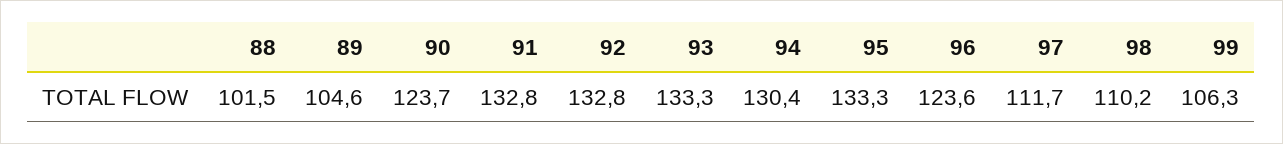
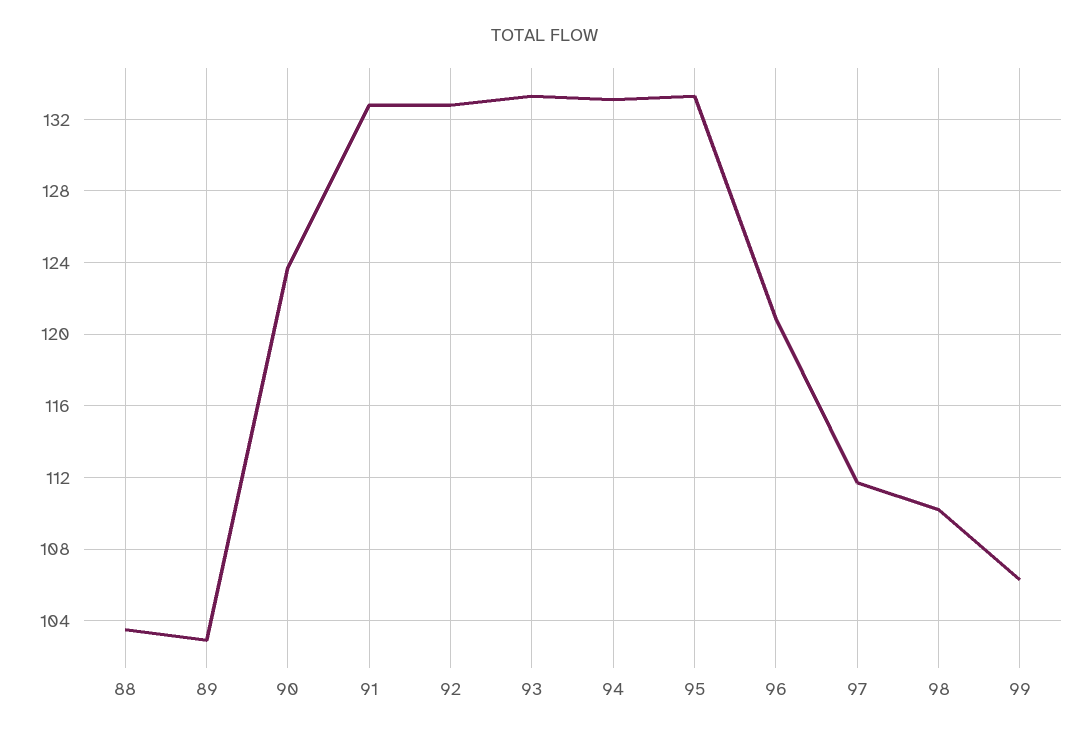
  {
-   "88": 101.5,
+   "88": 103.5,
-   "89": 104.6,
+   "89": 103,
    "90": 123.7,
    "91": 132.8,
    "92": 132.8,
    "93": 133.3,
-   "94": 130.4,
+   "94": 133,
    "95": 133.3,
-   "96": 123.6,
+   "96": 121,
    "97": 111.7,
    "98": 110.2,
    "99": 106.3
  }

